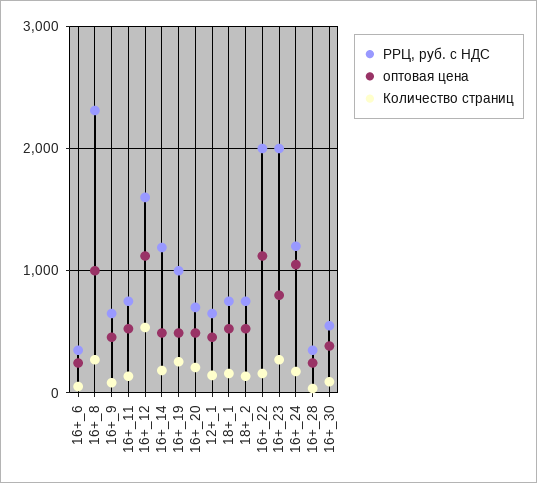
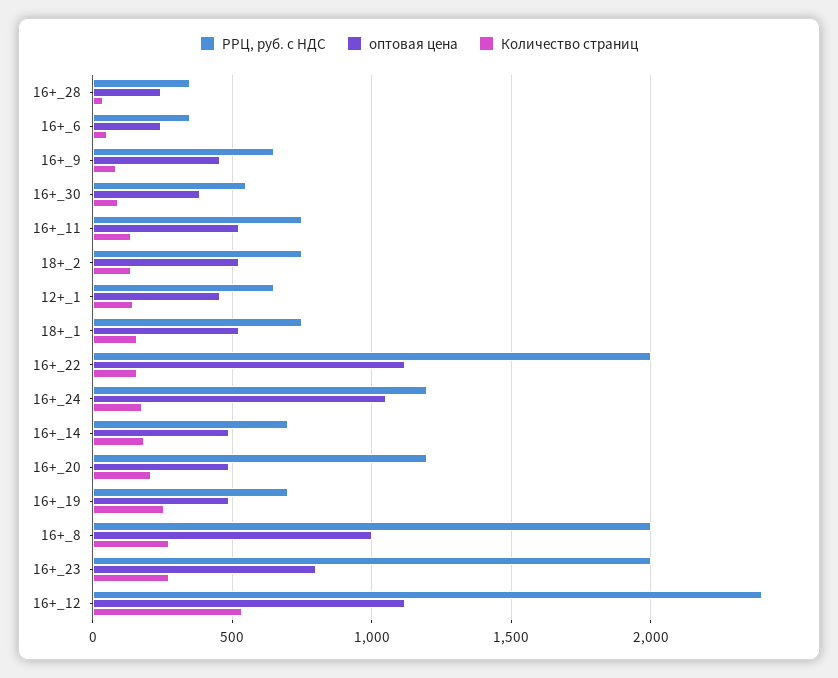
  {
    "РРЦ, руб. с НДС": {
      "16+_6": 350,
-     "16+_8": 2300,
+     "16+_8": 2000,
      "16+_9": 650,
      "16+_11": 750,
-     "16+_12": 1600,
+     "16+_12": 2400,
-     "16+_14": 1200,
+     "16+_14": 700,
-     "16+_19": 1000,
+     "16+_19": 700,
-     "16+_20": 700,
+     "16+_20": 1200,
      "12+_1": 650,
      "18+_1": 750,
      "18+_2": 750,
      "16+_22": 2000,
      "16+_23": 2000,
      "16+_24": 1200,
      "16+_28": 350,
      "16+_30": 550
    },
    "оптовая цена": {
      "16+_6": 250,
      "16+_8": 1000,
      "16+_9": 450,
      "16+_11": 550,
      "16+_12": 1100,
      "16+_14": 500,
      "16+_19": 500,
      "16+_20": 500,
      "12+_1": 450,
      "18+_1": 550,
      "18+_2": 550,
      "16+_22": 1100,
      "16+_23": 800,
      "16+_24": 1050,
      "16+_28": 250,
      "16+_30": 400
    },
    "Количество страниц": {
      "16+_6": 50,
      "16+_8": 250,
      "16+_9": 100,
      "16+_11": 150,
      "16+_12": 550,
      "16+_14": 200,
      "16+_19": 250,
      "16+_20": 200,
      "12+_1": 150,
      "18+_1": 150,
      "18+_2": 150,
      "16+_22": 150,
      "16+_23": 250,
      "16+_24": 200,
      "16+_28": 50,
      "16+_30": 100
    }
  }

